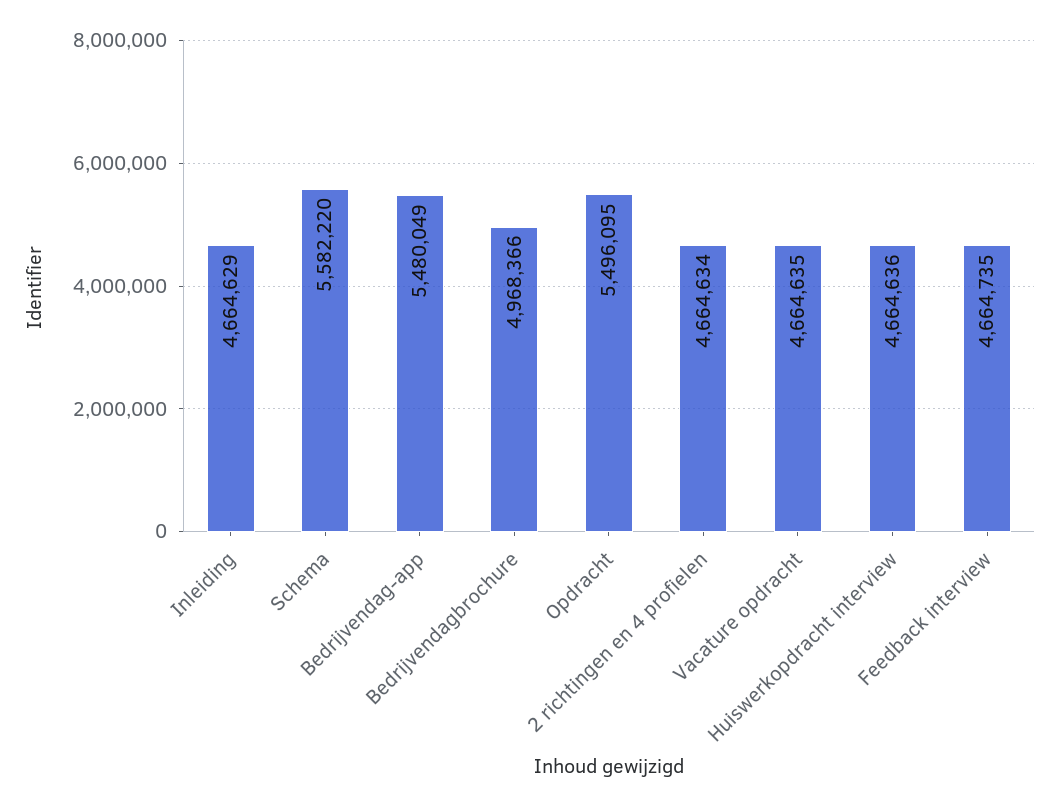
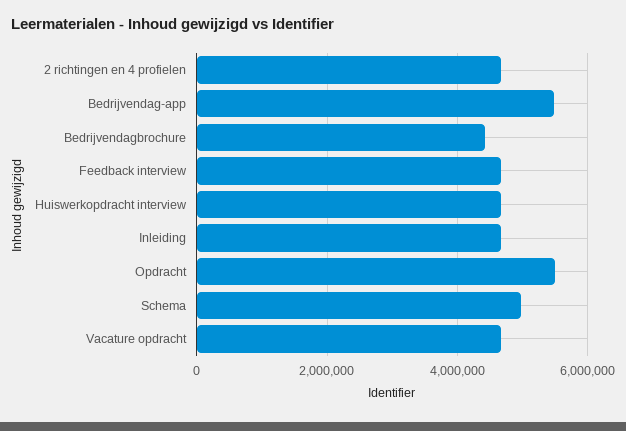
  {
    "Inleiding": 4664629,
-   "Schema": 5582220,
+   "Schema": 5000000,
    "Bedrijvendag-app": 5480049,
-   "Bedrijvendagbrochure": 4968366,
+   "Bedrijvendagbrochure": 4400000,
    "Opdracht": 5496095,
    "2 richtingen en 4 profielen": 4664634,
    "Vacature opdracht": 4664635,
    "Huiswerkopdracht interview": 4664636,
    "Feedback interview": 4664735
  }

